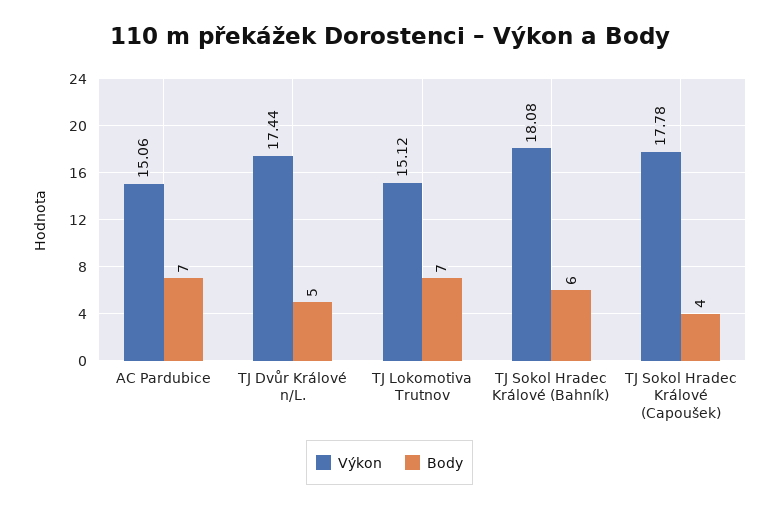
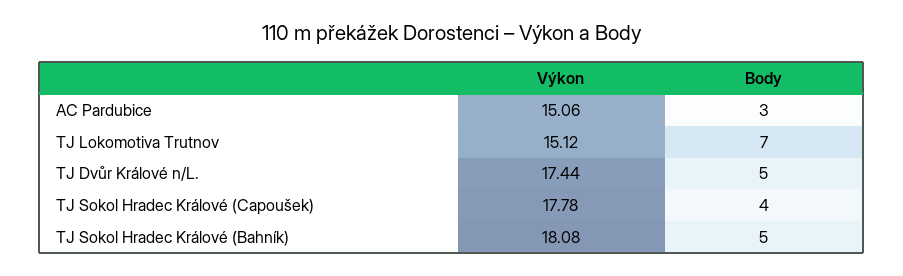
  {
    "Výkon": {
      "AC Pardubice": 15.06,
      "TJ Dvůr Králové n/L.": 17.44,
      "TJ Lokomotiva Trutnov": 15.12,
      "TJ Sokol Hradec Králové (Bahník)": 18.08,
      "TJ Sokol Hradec Králové (Capoušek)": 17.78
    },
    "Body": {
-     "AC Pardubice": 7,
+     "AC Pardubice": 3,
      "TJ Dvůr Králové n/L.": 5,
      "TJ Lokomotiva Trutnov": 7,
-     "TJ Sokol Hradec Králové (Bahník)": 6,
+     "TJ Sokol Hradec Králové (Bahník)": 5,
      "TJ Sokol Hradec Králové (Capoušek)": 4
    }
  }

